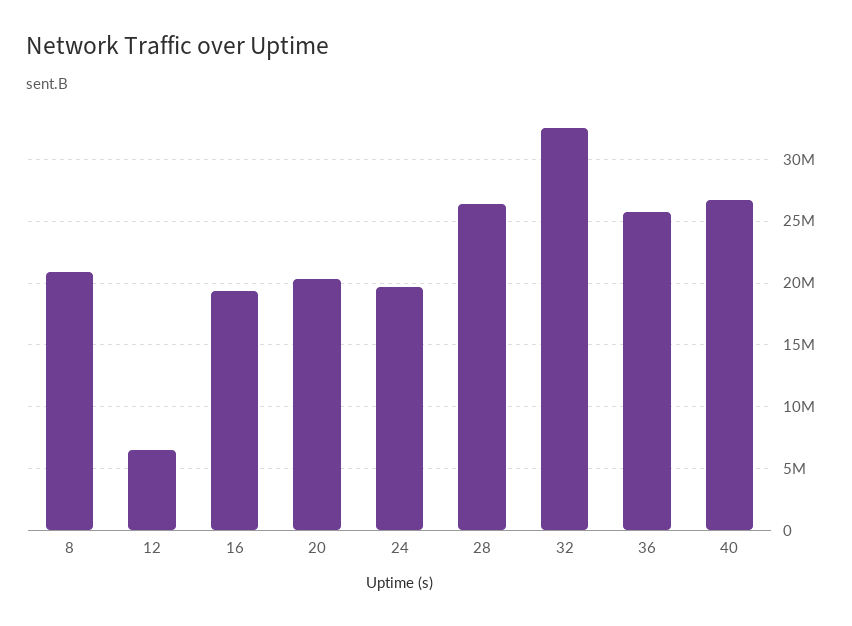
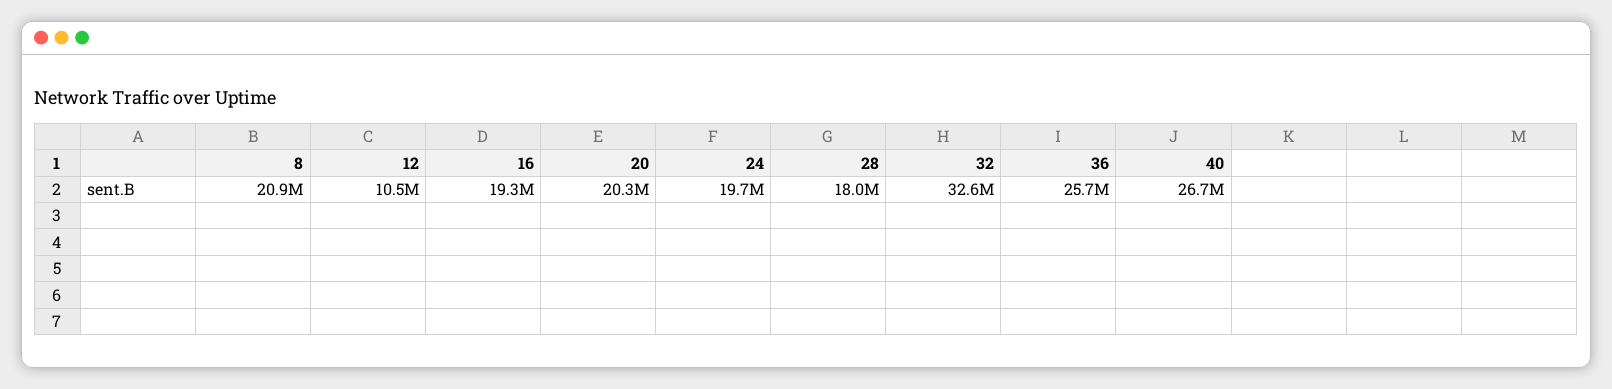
  {
    "8": 20900000,
-   "12": 6500000,
+   "12": 10500000,
    "16": 19300000,
    "20": 20300000,
    "24": 19700000,
-   "28": 26500000,
+   "28": 18000000,
    "32": 32600000,
    "36": 25700000,
    "40": 26700000
  }

